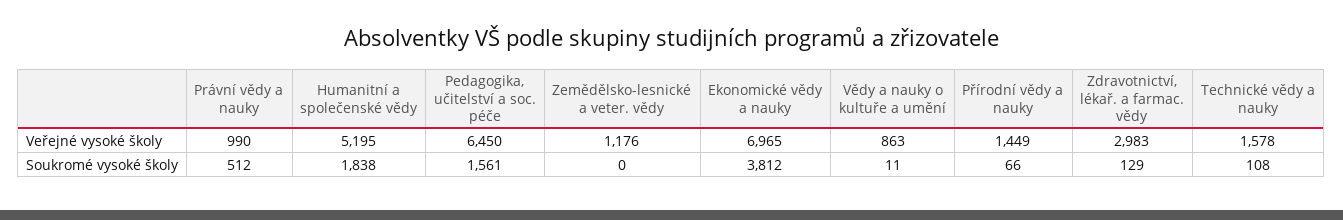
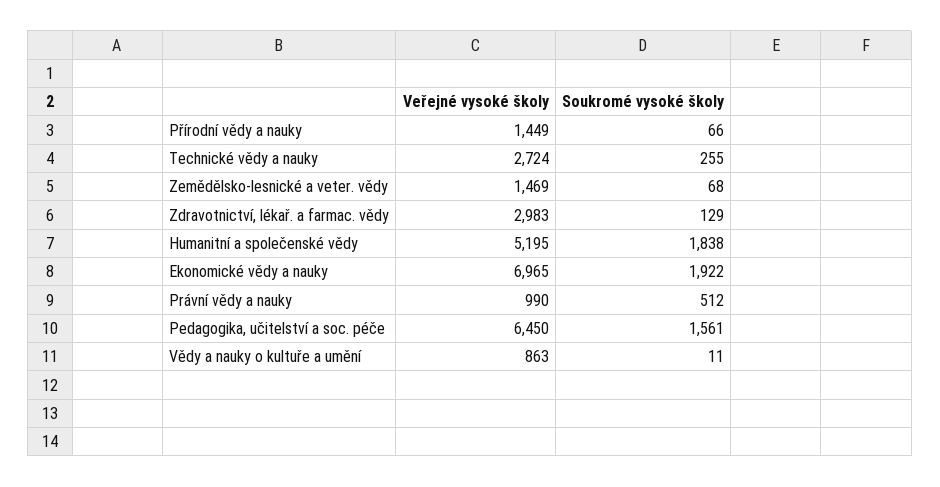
  {
    "Právní vědy a nauky": {
      "Veřejné vysoké školy": 990,
      "Soukromé vysoké školy": 512
    },
    "Humanitní a společenské vědy": {
      "Veřejné vysoké školy": 5195,
      "Soukromé vysoké školy": 1838
    },
    "Pedagogika, učitelství a soc. péče": {
      "Veřejné vysoké školy": 6450,
      "Soukromé vysoké školy": 1561
    },
    "Zemědělsko-lesnické a veter. vědy": {
-     "Veřejné vysoké školy": 1176,
+     "Veřejné vysoké školy": 1469,
-     "Soukromé vysoké školy": 0
+     "Soukromé vysoké školy": 68
    },
    "Ekonomické vědy a nauky": {
      "Veřejné vysoké školy": 6965,
-     "Soukromé vysoké školy": 3812
+     "Soukromé vysoké školy": 1922
    },
    "Vědy a nauky o kultuře a umění": {
      "Veřejné vysoké školy": 863,
      "Soukromé vysoké školy": 11
    },
    "Přírodní vědy a nauky": {
      "Veřejné vysoké školy": 1449,
      "Soukromé vysoké školy": 66
    },
    "Zdravotnictví, lékař. a farmac. vědy": {
      "Veřejné vysoké školy": 2983,
      "Soukromé vysoké školy": 129
    },
    "Technické vědy a nauky": {
-     "Veřejné vysoké školy": 1578,
+     "Veřejné vysoké školy": 2724,
-     "Soukromé vysoké školy": 108
+     "Soukromé vysoké školy": 255
    }
  }

